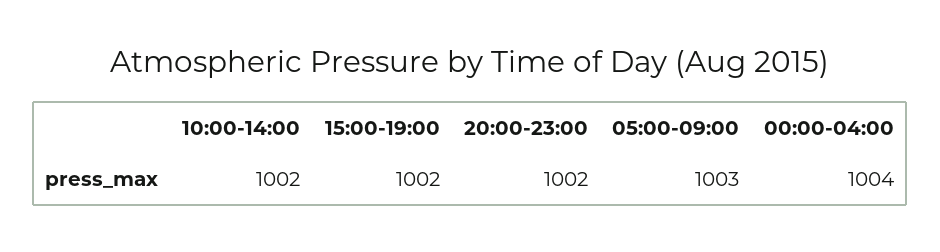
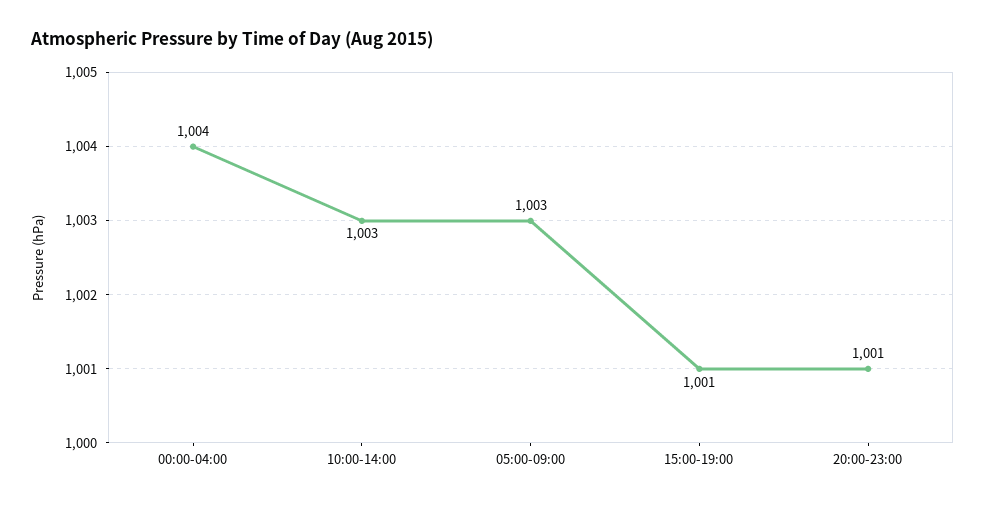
  {
-   "10:00-14:00": 1002,
+   "10:00-14:00": 1003,
-   "15:00-19:00": 1002,
+   "15:00-19:00": 1001,
-   "20:00-23:00": 1002,
+   "20:00-23:00": 1001,
    "05:00-09:00": 1003,
    "00:00-04:00": 1004
  }

